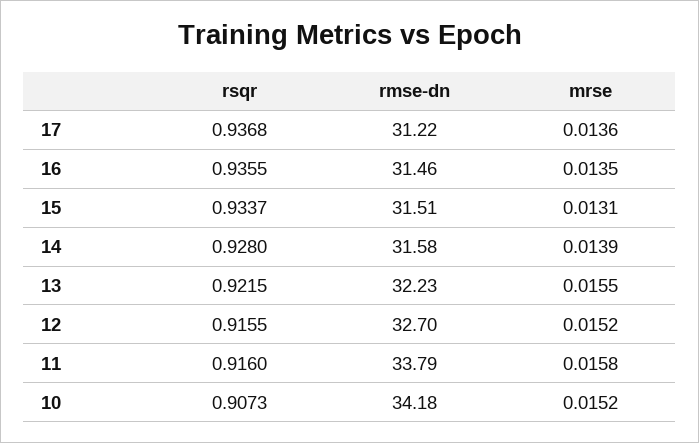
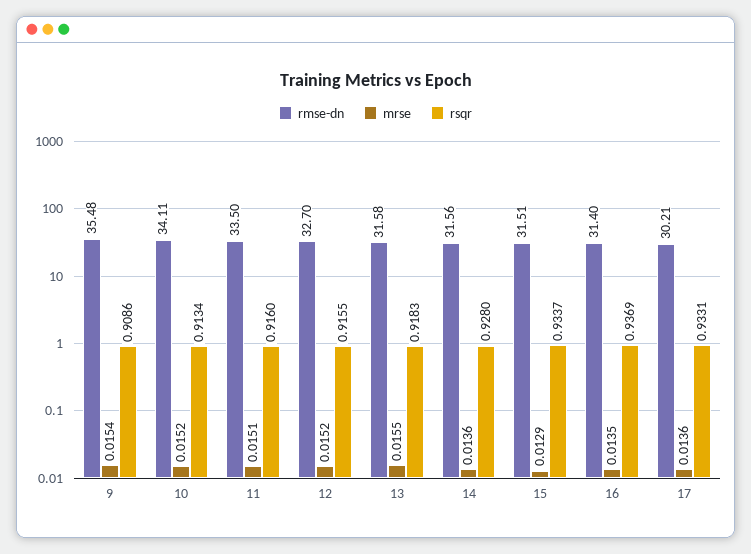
  {
    "rsqr": {
-     "17": 0.9368,
+     "17": 0.9331,
-     "16": 0.9355,
+     "16": 0.9369,
      "15": 0.9337,
      "14": 0.928,
-     "13": 0.9215,
+     "13": 0.9183,
      "12": 0.9155,
      "11": 0.916,
-     "10": 0.9073
+     "10": 0.9134,
+     "9": 0.9086
    },
    "rmse-dn": {
-     "17": 31.22,
+     "17": 30.21,
-     "16": 31.46,
+     "16": 31.4,
      "15": 31.51,
-     "14": 31.58,
+     "14": 31.56,
-     "13": 32.23,
+     "13": 31.58,
      "12": 32.7,
-     "11": 33.79,
+     "11": 33.5,
-     "10": 34.18
+     "10": 34.11,
+     "9": 35.48
    },
    "mrse": {
      "17": 0.0136,
      "16": 0.0135,
-     "15": 0.0131,
+     "15": 0.0129,
-     "14": 0.0139,
+     "14": 0.0136,
      "13": 0.0155,
      "12": 0.0152,
-     "11": 0.0158,
+     "11": 0.0151,
-     "10": 0.0152
+     "10": 0.0152,
+     "9": 0.0154
    }
  }

